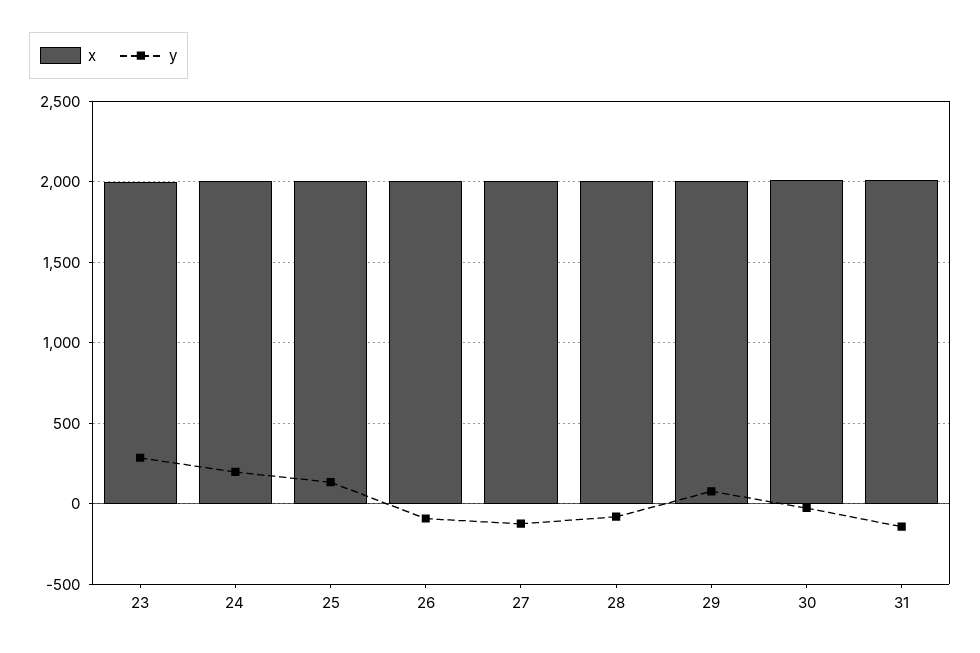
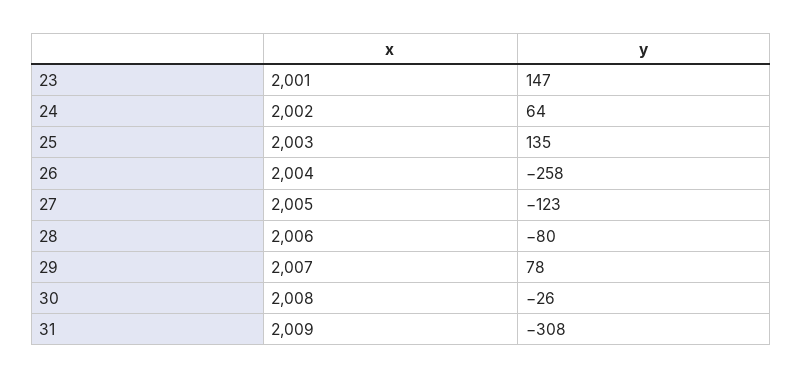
  {
    "x": {
      "23": 2001,
      "24": 2002,
      "25": 2003,
      "26": 2004,
      "27": 2005,
      "28": 2006,
      "29": 2007,
      "30": 2008,
      "31": 2009
    },
    "y": {
-     "23": 300,
+     "23": 147,
-     "24": 200,
+     "24": 64,
      "25": 135,
-     "26": -100,
+     "26": -258,
      "27": -123,
      "28": -80,
      "29": 78,
      "30": -26,
-     "31": -150
+     "31": -308
    }
  }

